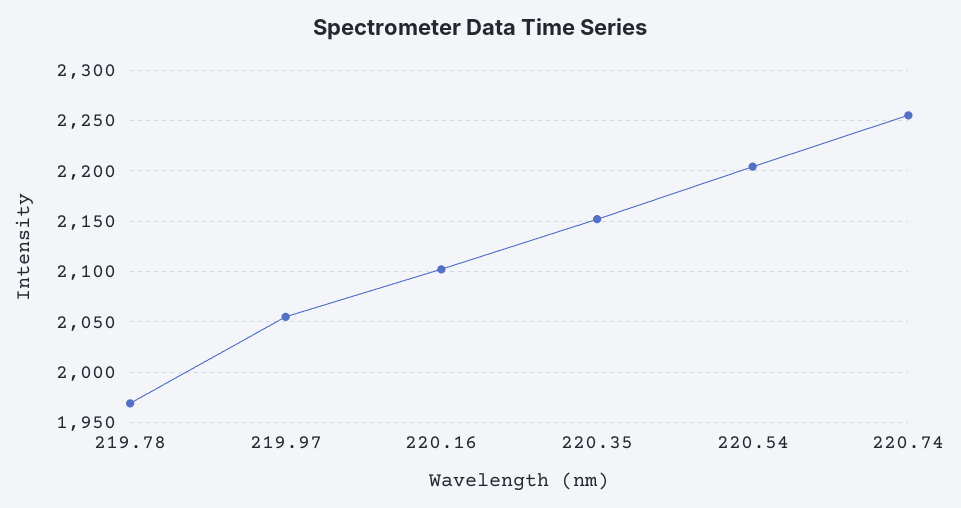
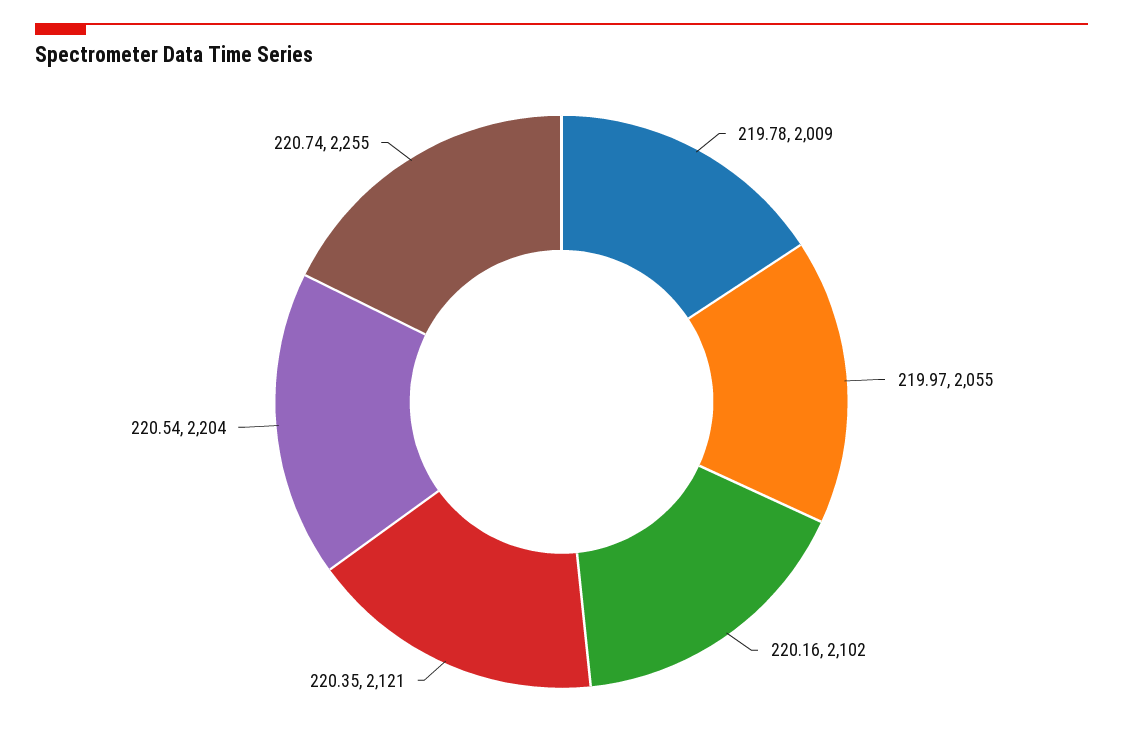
  {
-   "219.78": 1970,
+   "219.78": 2009,
    "219.97": 2055,
    "220.16": 2102,
-   "220.35": 2150,
+   "220.35": 2121,
    "220.54": 2204,
    "220.74": 2255
  }

